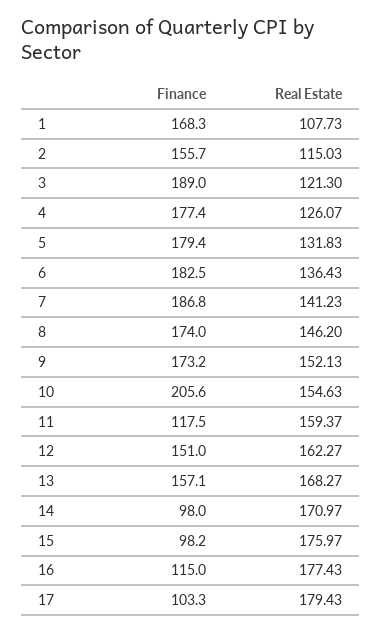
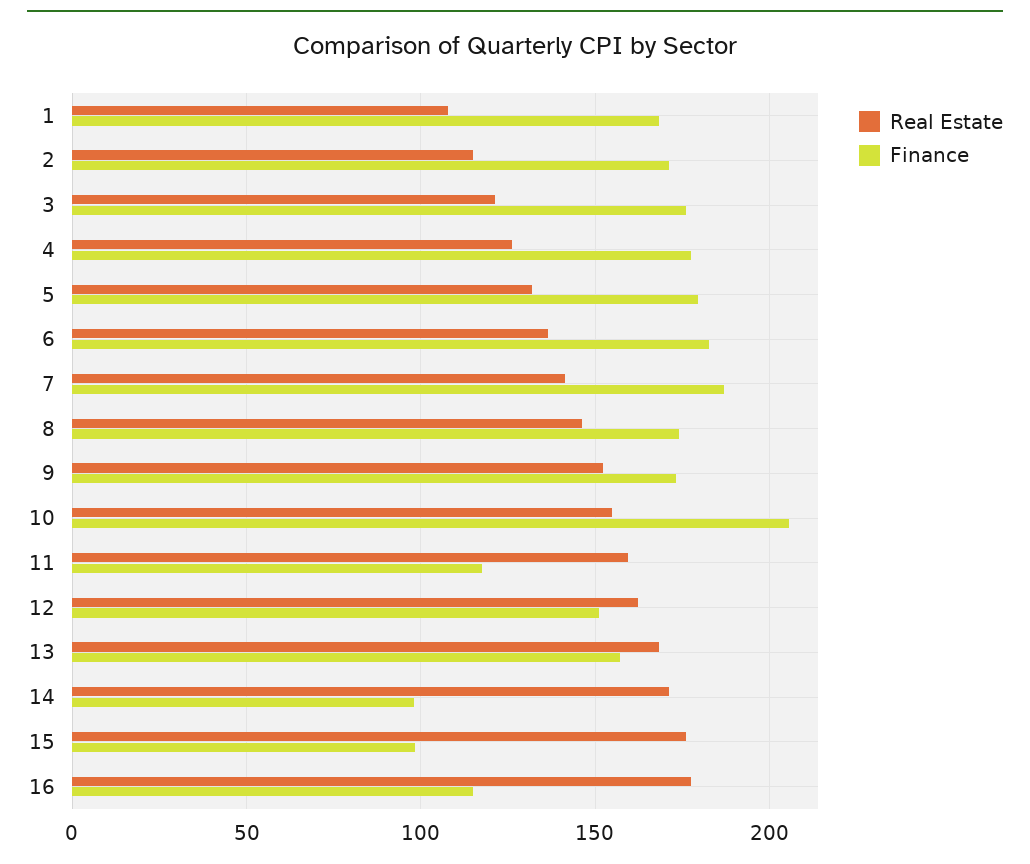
  {
    "Finance": {
      "1": 168.3,
-     "2": 155.7,
+     "2": 170,
-     "3": 189,
+     "3": 175,
      "4": 177.4,
      "5": 179.4,
      "6": 182.5,
      "7": 186.8,
      "8": 174,
      "9": 173.2,
      "10": 205.6,
      "11": 117.5,
      "12": 151,
      "13": 157.1,
      "14": 98,
      "15": 98.2,
-     "16": 115,
+     "16": 115
-     "17": 103.3
    },
    "Real Estate": {
      "1": 107.73,
      "2": 115.03,
      "3": 121.3,
      "4": 126.07,
      "5": 131.83,
      "6": 136.43,
      "7": 141.23,
      "8": 146.2,
      "9": 152.13,
      "10": 154.63,
      "11": 159.37,
      "12": 162.27,
      "13": 168.27,
      "14": 170.97,
      "15": 175.97,
-     "16": 177.43,
+     "16": 177.43
-     "17": 179.43
    }
  }

